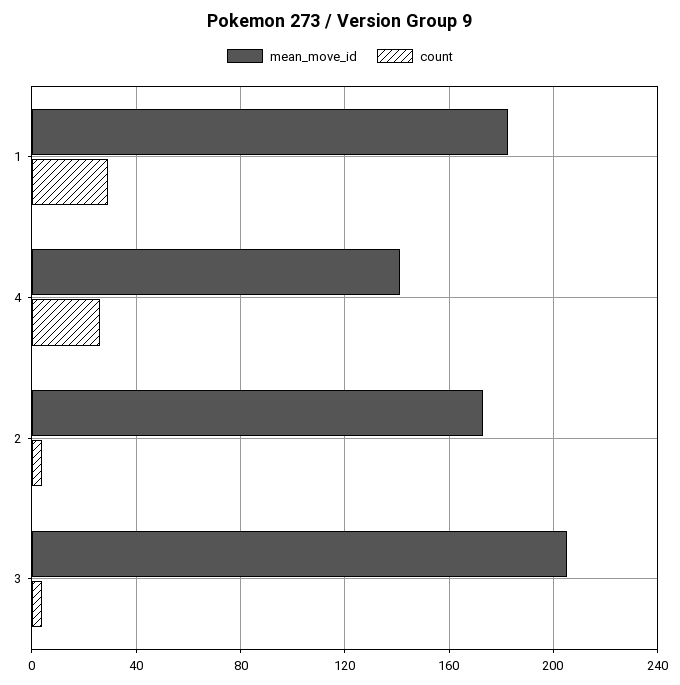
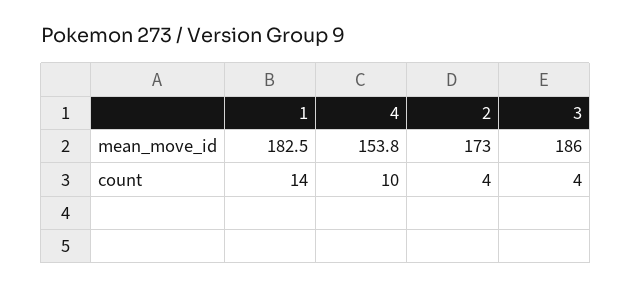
  {
    "mean_move_id": {
      "1": 182.5,
-     "4": 140,
+     "4": 153.8,
      "2": 173,
-     "3": 205
+     "3": 186
    },
    "count": {
-     "1": 30,
+     "1": 14,
-     "4": 25,
+     "4": 10,
      "2": 4,
      "3": 4
    }
  }

